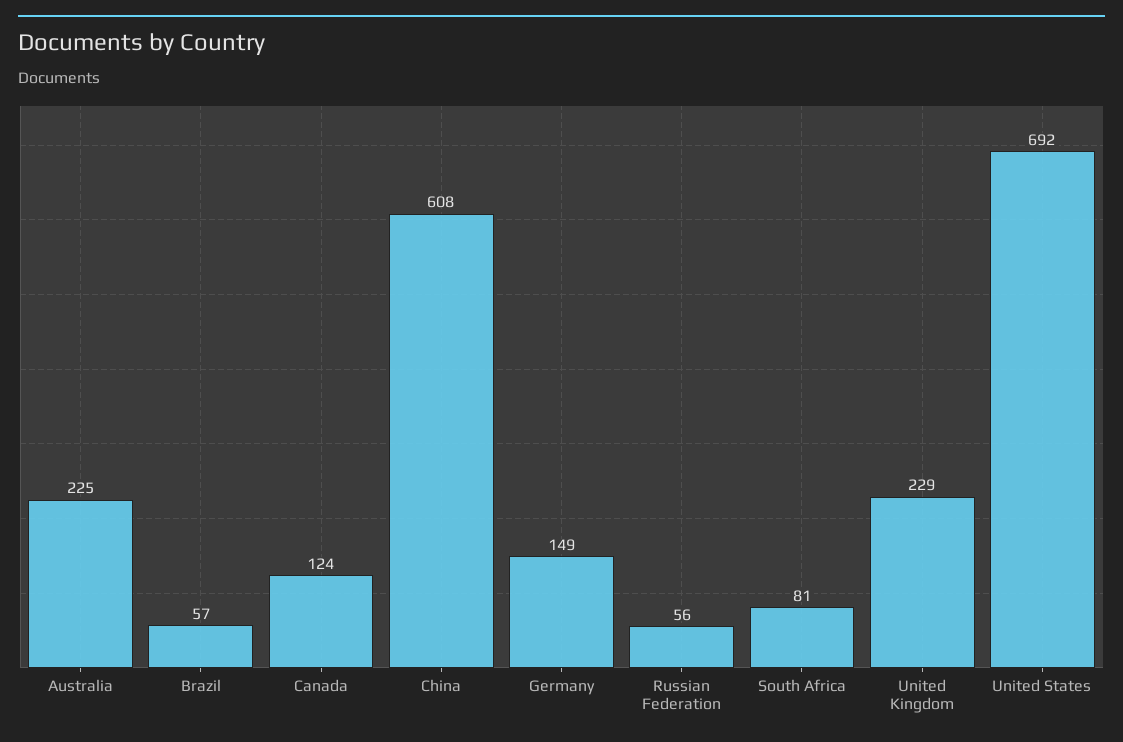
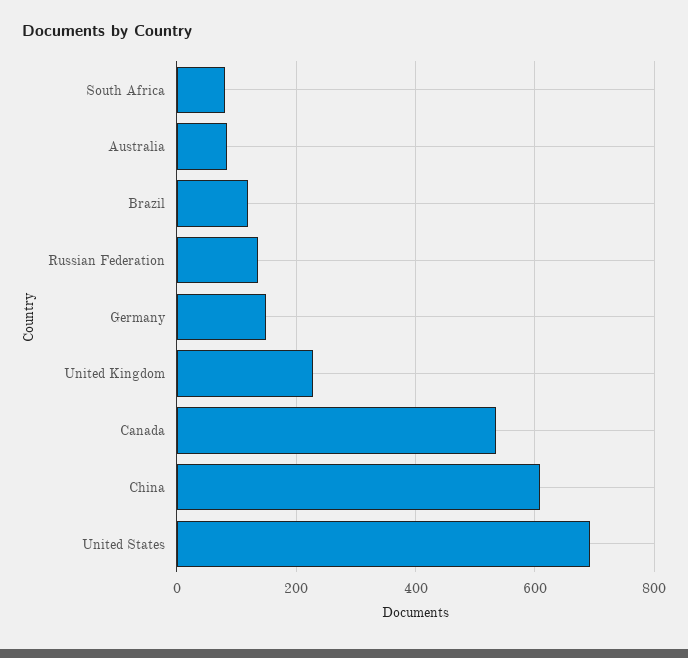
  {
-   "Australia": 225,
+   "Australia": 80,
-   "Brazil": 57,
+   "Brazil": 120,
-   "Canada": 124,
+   "Canada": 540,
    "China": 608,
    "Germany": 149,
-   "Russian Federation": 56,
+   "Russian Federation": 140,
    "South Africa": 81,
    "United Kingdom": 229,
    "United States": 692
  }

